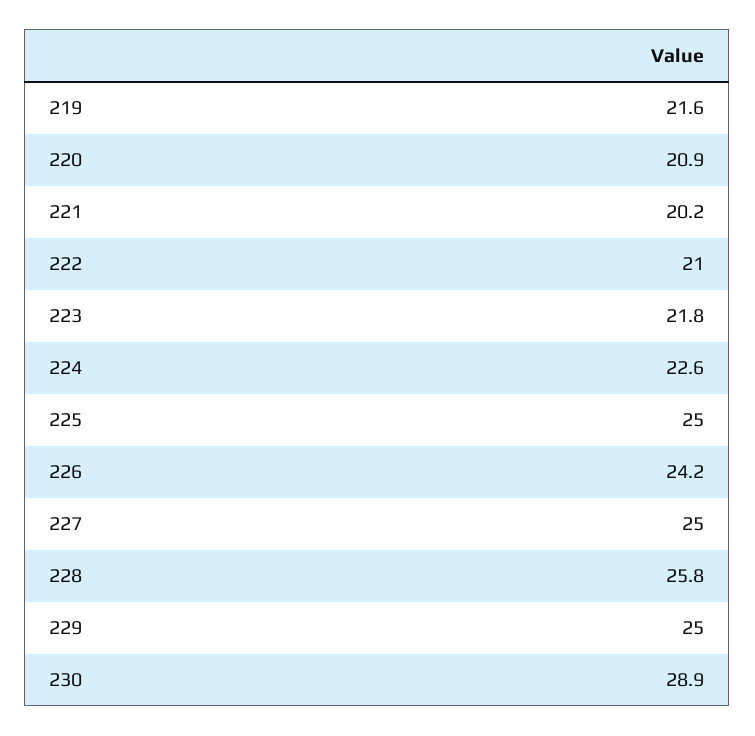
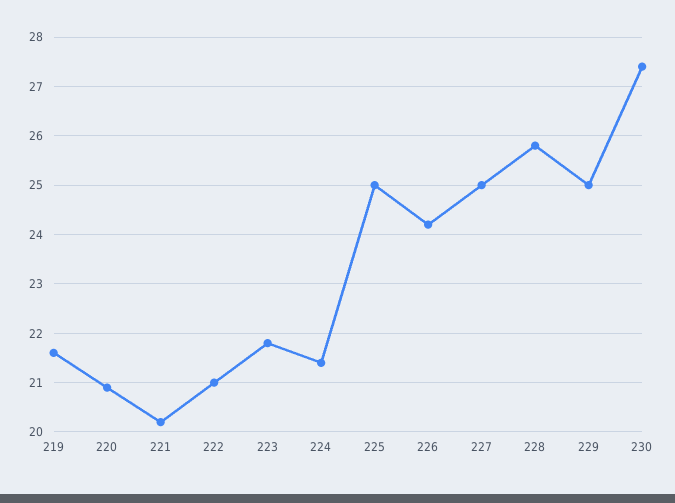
  {
    "219": 21.6,
    "220": 20.9,
    "221": 20.2,
    "222": 21,
    "223": 21.8,
-   "224": 22.6,
+   "224": 21.5,
    "225": 25,
    "226": 24.2,
    "227": 25,
    "228": 25.8,
    "229": 25,
-   "230": 28.9
+   "230": 27.5
  }

